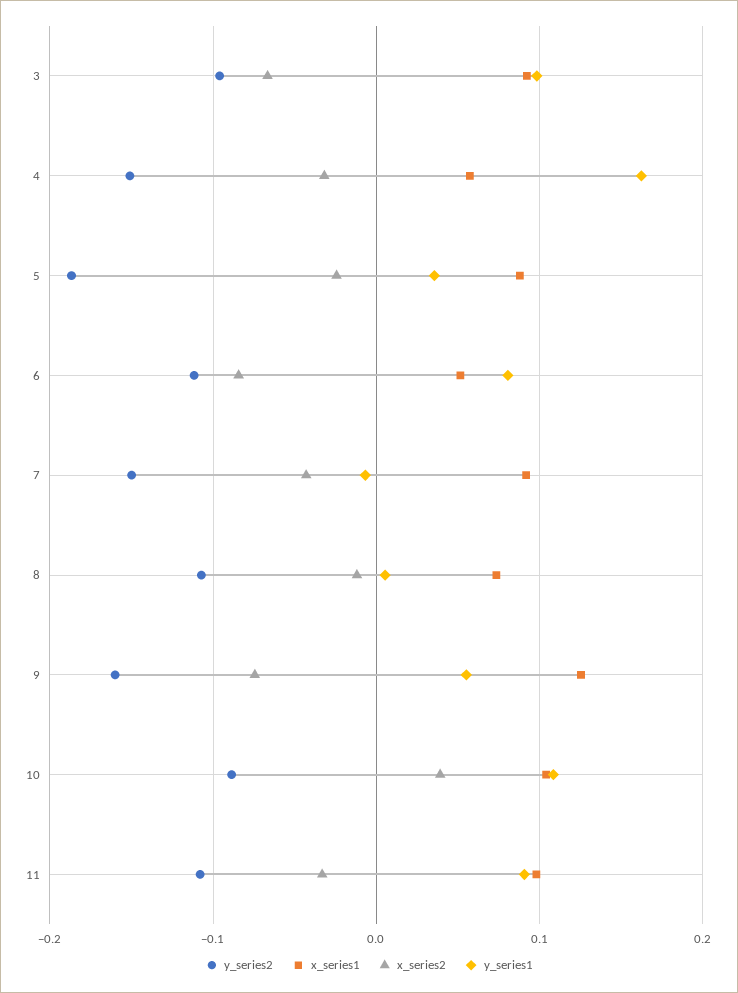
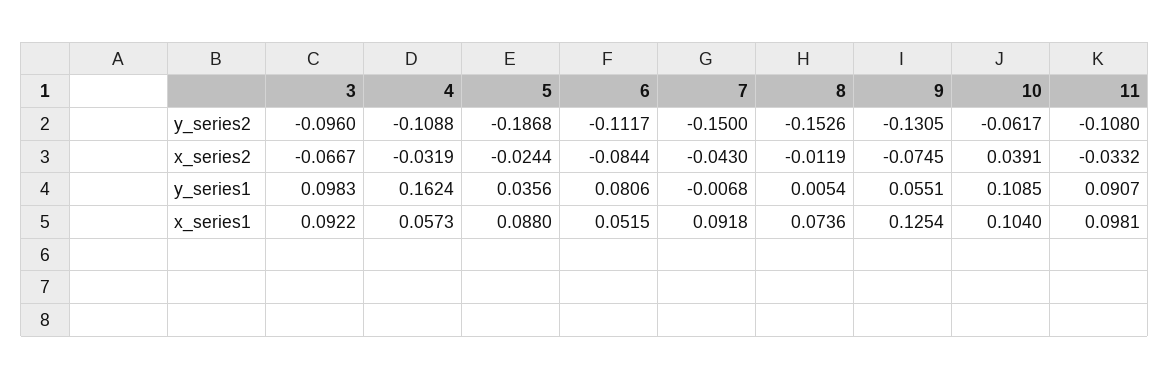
  {
    "y_series2": {
      "3": -0.096,
-     "4": -0.15,
+     "4": -0.1088,
      "5": -0.1868,
      "6": -0.1117,
      "7": -0.15,
-     "8": -0.11,
+     "8": -0.1526,
-     "9": -0.16,
+     "9": -0.1305,
-     "10": -0.09,
+     "10": -0.0617,
      "11": -0.108
    },
    "x_series1": {
      "3": 0.0922,
      "4": 0.0573,
      "5": 0.088,
      "6": 0.0515,
      "7": 0.0918,
      "8": 0.0736,
      "9": 0.1254,
      "10": 0.104,
      "11": 0.0981
    },
    "x_series2": {
      "3": -0.0667,
      "4": -0.0319,
      "5": -0.0244,
      "6": -0.0844,
      "7": -0.043,
      "8": -0.0119,
      "9": -0.0745,
      "10": 0.0391,
      "11": -0.0332
    },
    "y_series1": {
      "3": 0.0983,
      "4": 0.1624,
      "5": 0.0356,
      "6": 0.0806,
      "7": -0.0068,
      "8": 0.0054,
      "9": 0.0551,
      "10": 0.1085,
      "11": 0.0907
    }
  }

